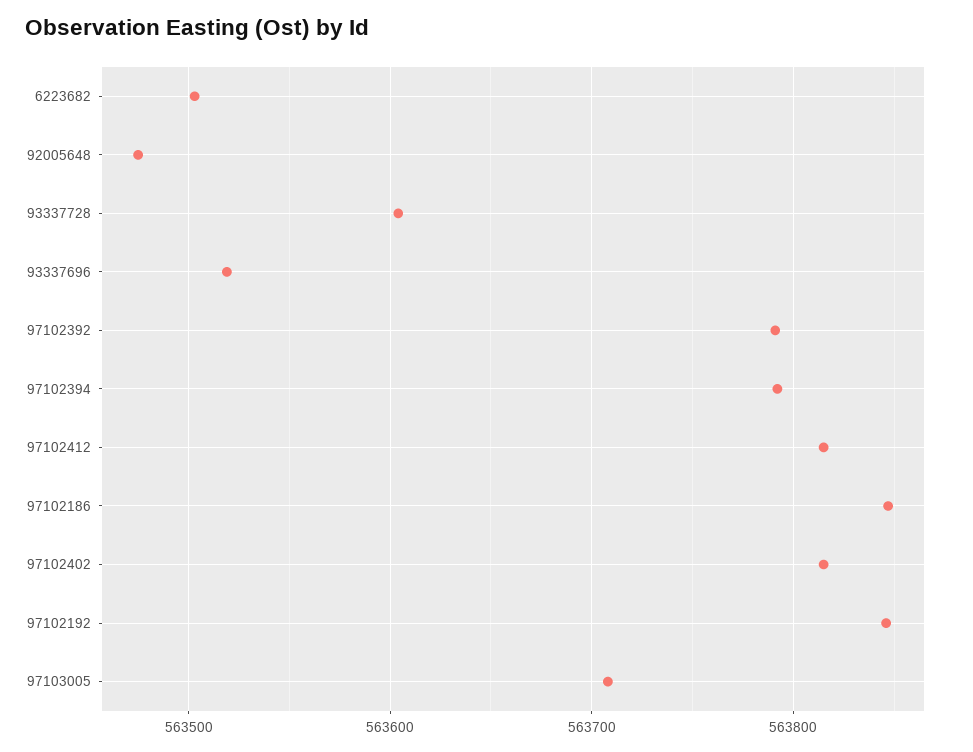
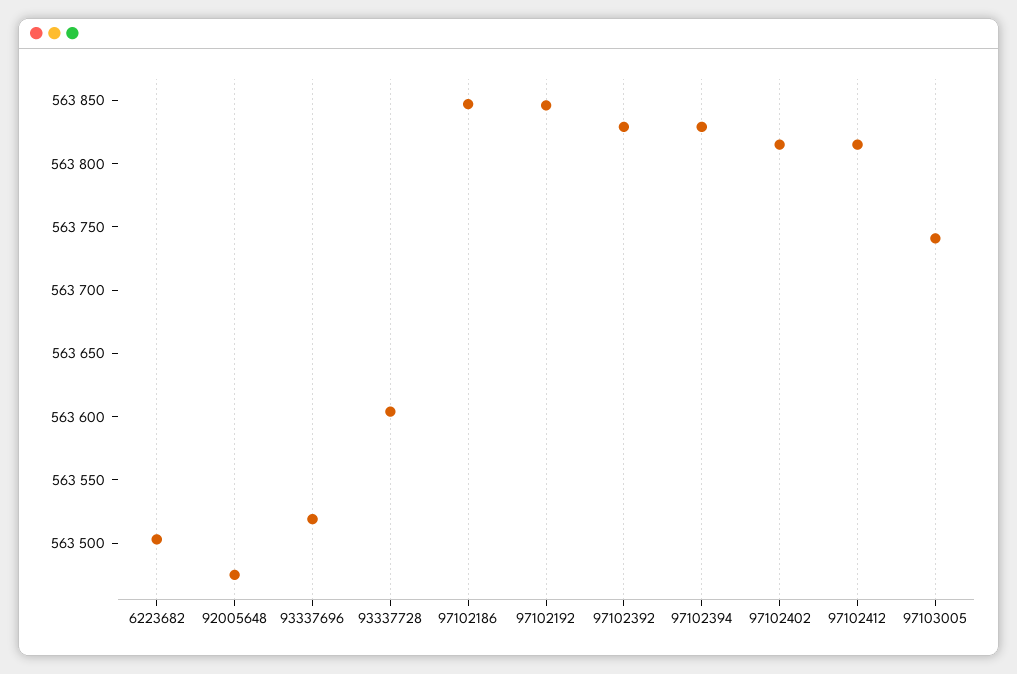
  {
    "6223682": 563500,
    "92005648": 563480,
    "93337728": 563600,
    "93337696": 563520,
-   "97102392": 563790,
+   "97102392": 563830,
-   "97102394": 563790,
+   "97102394": 563830,
    "97102412": 563820,
    "97102186": 563850,
    "97102402": 563820,
    "97102192": 563850,
-   "97103005": 563710
+   "97103005": 563740
  }

